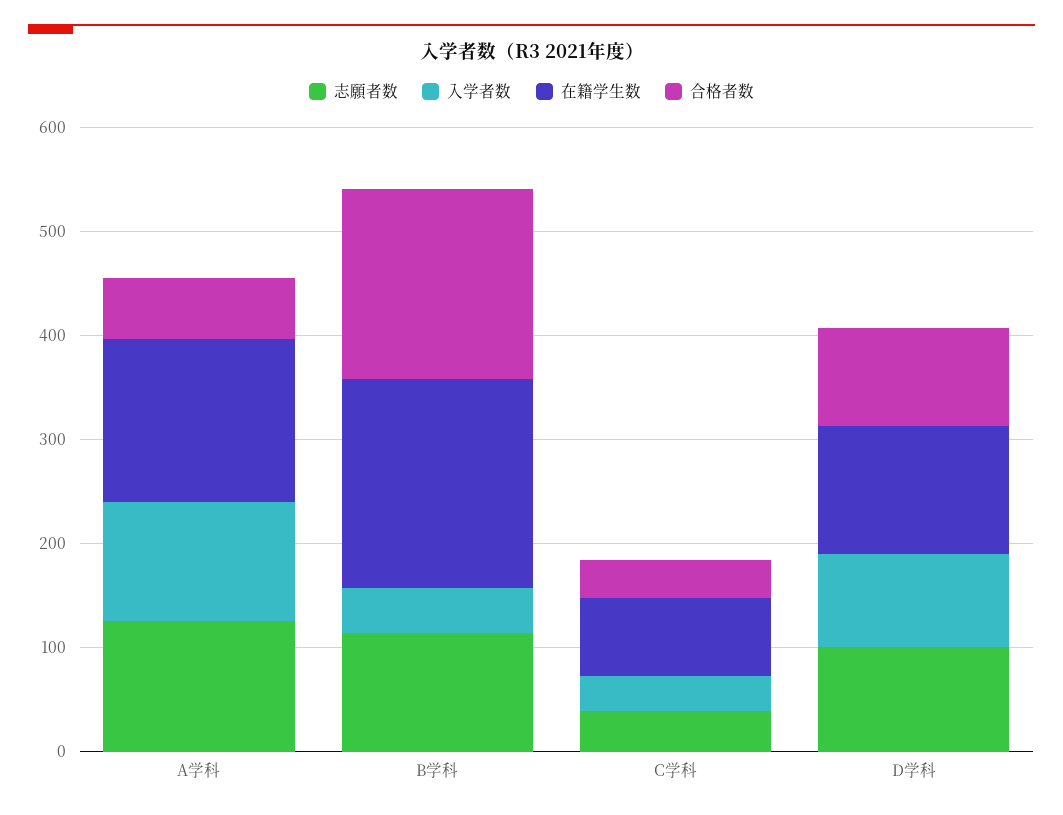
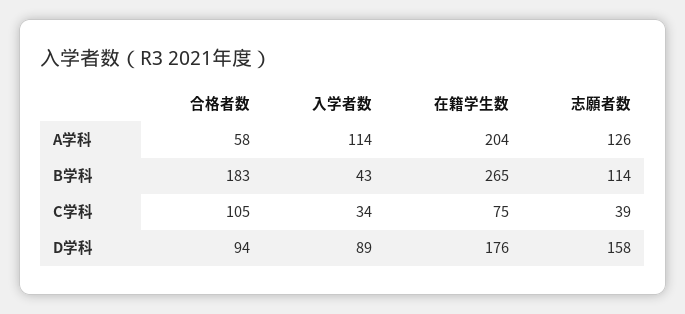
  {
    "志願者数": {
      "A学科": 126,
      "B学科": 114,
      "C学科": 39,
-     "D学科": 100
+     "D学科": 158
    },
    "入学者数": {
      "A学科": 114,
      "B学科": 43,
      "C学科": 34,
      "D学科": 89
    },
    "在籍学生数": {
-     "A学科": 160,
+     "A学科": 204,
-     "B学科": 200,
+     "B学科": 265,
      "C学科": 75,
-     "D学科": 120
+     "D学科": 176
    },
    "合格者数": {
      "A学科": 58,
      "B学科": 183,
-     "C学科": 40,
+     "C学科": 105,
      "D学科": 94
    }
  }

